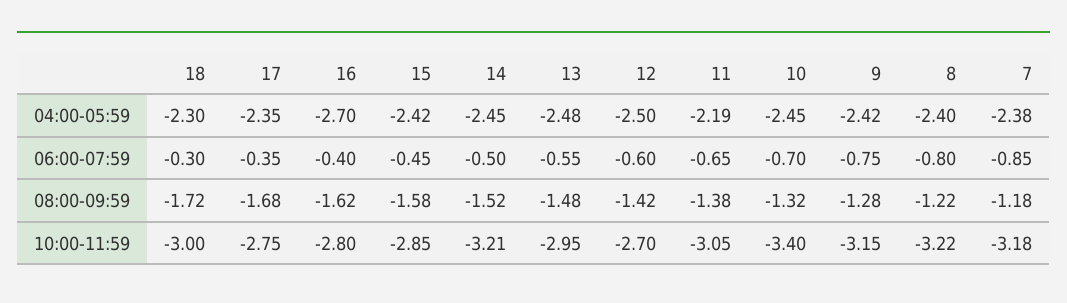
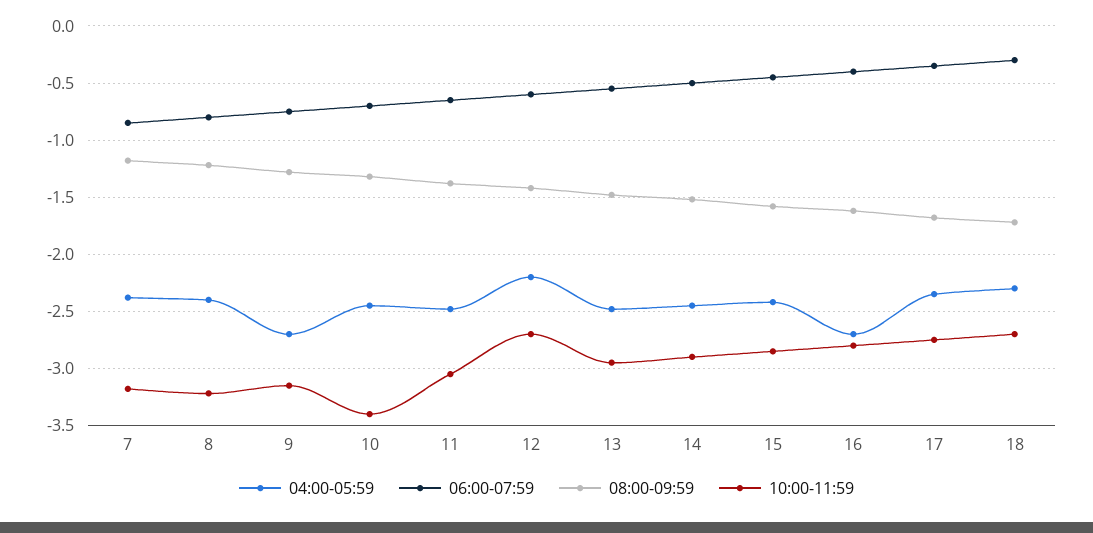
  {
    "04:00-05:59": {
      "18": -2.3,
      "17": -2.35,
      "16": -2.7,
      "15": -2.42,
      "14": -2.45,
      "13": -2.48,
-     "12": -2.5,
+     "12": -2.2,
-     "11": -2.19,
+     "11": -2.5,
      "10": -2.45,
-     "9": -2.42,
+     "9": -2.7,
      "8": -2.4,
      "7": -2.38
    },
    "06:00-07:59": {
      "18": -0.3,
      "17": -0.35,
      "16": -0.4,
      "15": -0.45,
      "14": -0.5,
      "13": -0.55,
      "12": -0.6,
      "11": -0.65,
      "10": -0.7,
      "9": -0.75,
      "8": -0.8,
      "7": -0.85
    },
    "08:00-09:59": {
      "18": -1.72,
      "17": -1.68,
      "16": -1.62,
      "15": -1.58,
      "14": -1.52,
      "13": -1.48,
      "12": -1.42,
      "11": -1.38,
      "10": -1.32,
      "9": -1.28,
      "8": -1.22,
      "7": -1.18
    },
    "10:00-11:59": {
-     "18": -3,
+     "18": -2.7,
      "17": -2.75,
      "16": -2.8,
      "15": -2.85,
-     "14": -3.21,
+     "14": -2.9,
      "13": -2.95,
      "12": -2.7,
      "11": -3.05,
      "10": -3.4,
      "9": -3.15,
      "8": -3.22,
      "7": -3.18
    }
  }

